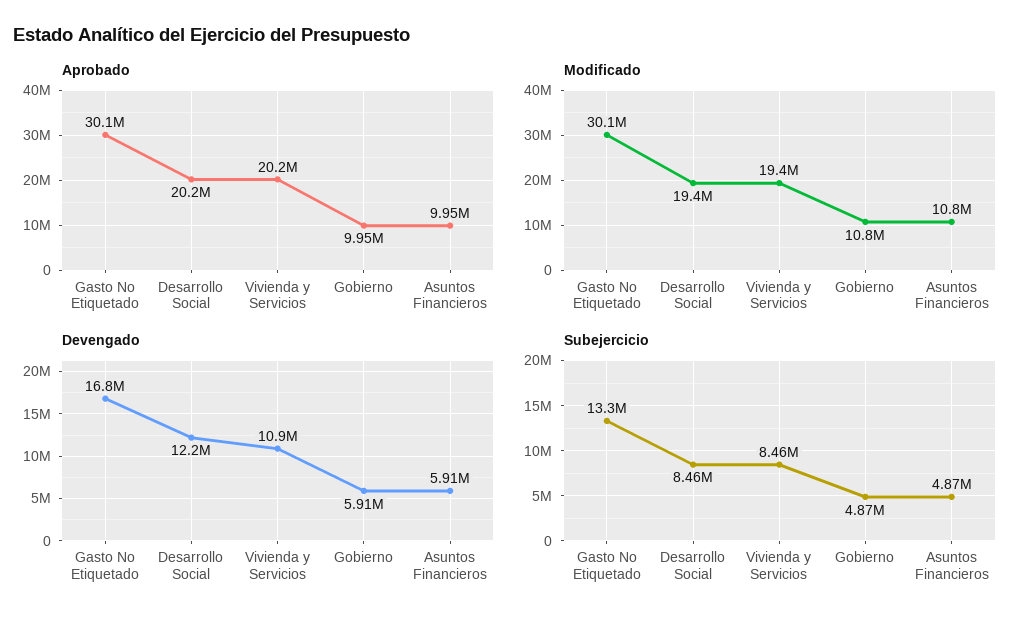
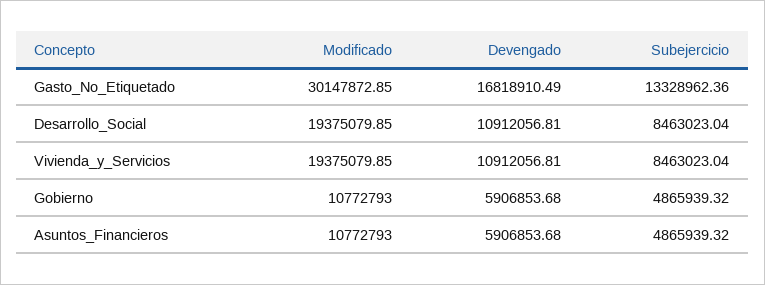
  {
-   "Aprobado": {
-     "Gasto No Etiquetado": 30100000,
-     "Desarrollo Social": 20200000,
-     "Vivienda y Servicios": 20200000,
-     "Gobierno": 9950000,
-     "Asuntos Financieros": 9950000
-   },
    "Modificado": {
      "Gasto No Etiquetado": 30147872.85,
      "Desarrollo Social": 19375079.85,
      "Vivienda y Servicios": 19375079.85,
      "Gobierno": 10772793,
      "Asuntos Financieros": 10772793
    },
    "Devengado": {
      "Gasto No Etiquetado": 16818910.49,
-     "Desarrollo Social": 12200000,
+     "Desarrollo Social": 10912056.81,
      "Vivienda y Servicios": 10912056.81,
      "Gobierno": 5906853.68,
      "Asuntos Financieros": 5906853.68
    },
    "Subejercicio": {
      "Gasto No Etiquetado": 13328962.36,
      "Desarrollo Social": 8463023.04,
      "Vivienda y Servicios": 8463023.04,
      "Gobierno": 4865939.32,
      "Asuntos Financieros": 4865939.32
    }
  }

